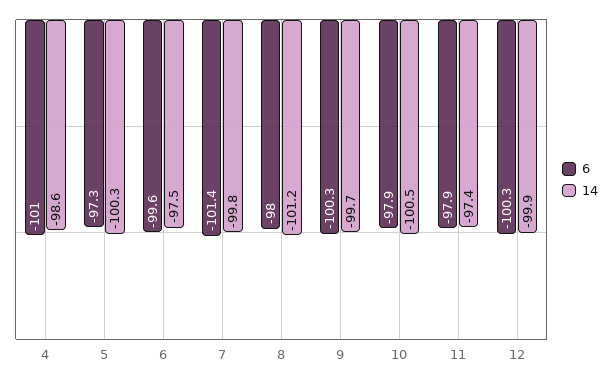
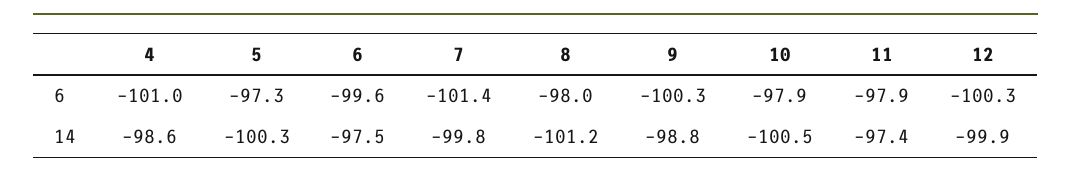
  {
    "6": {
      "4": -101,
      "5": -97.3,
      "6": -99.6,
      "7": -101.4,
      "8": -98,
      "9": -100.3,
      "10": -97.9,
      "11": -97.9,
      "12": -100.3
    },
    "14": {
      "4": -98.6,
      "5": -100.3,
      "6": -97.5,
      "7": -99.8,
      "8": -101.2,
-     "9": -99.7,
+     "9": -98.8,
      "10": -100.5,
      "11": -97.4,
      "12": -99.9
    }
  }

